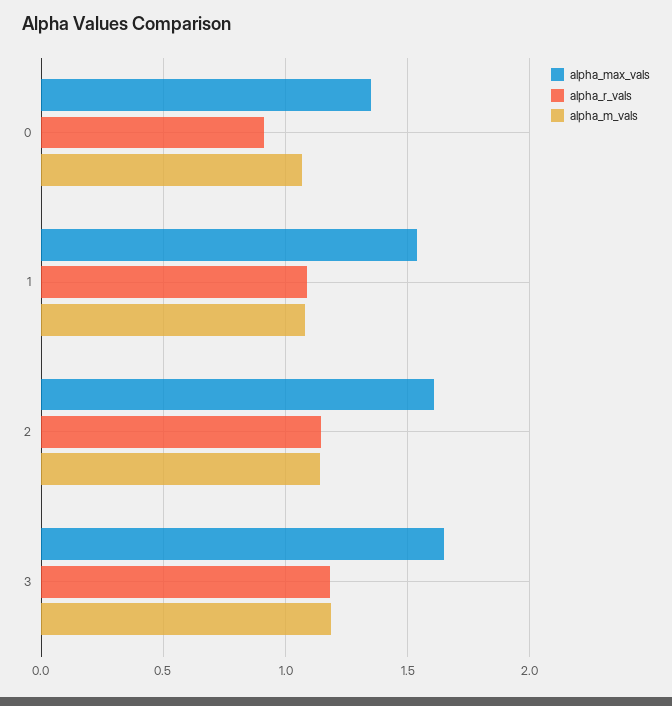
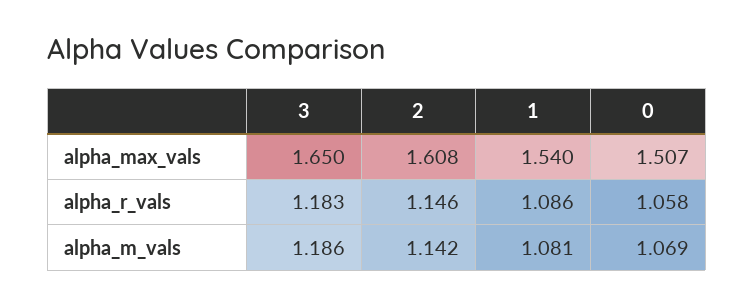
  {
    "alpha_max_vals": {
-     "0": 1.35,
+     "0": 1.507,
      "1": 1.54,
      "2": 1.608,
      "3": 1.65
    },
    "alpha_r_vals": {
-     "0": 0.9,
+     "0": 1.058,
      "1": 1.086,
      "2": 1.146,
      "3": 1.183
    },
    "alpha_m_vals": {
      "0": 1.069,
      "1": 1.081,
      "2": 1.142,
      "3": 1.186
    }
  }

